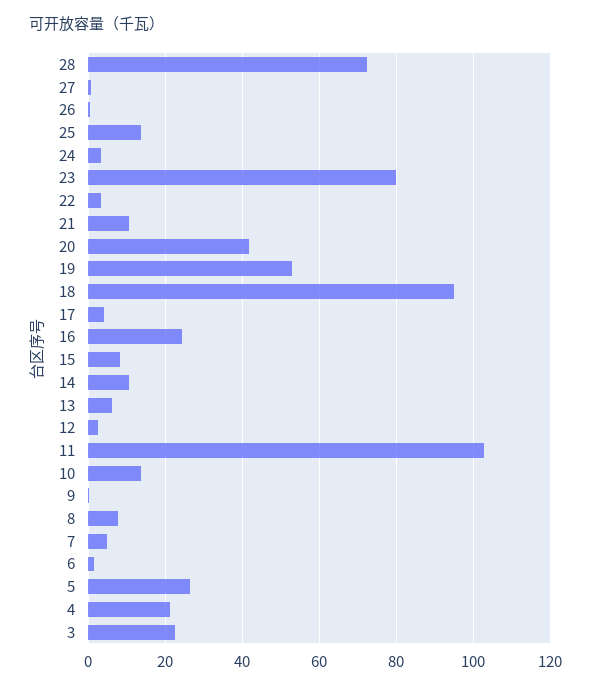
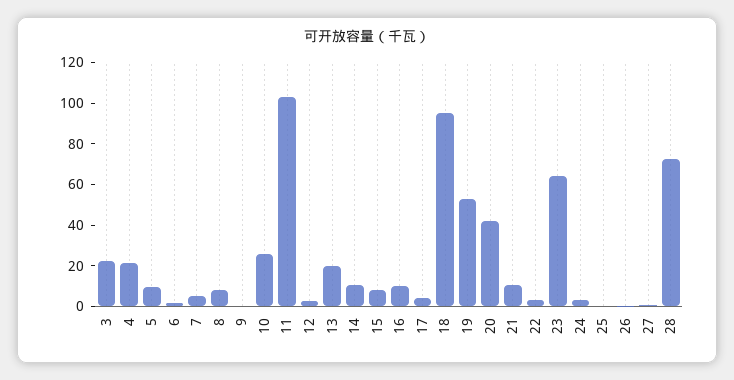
  {
    "28": 72,
    "27": 0,
    "26": 0,
-   "25": 14,
+   "25": 0,
    "24": 4,
-   "23": 80,
+   "23": 65,
    "22": 4,
    "21": 10,
    "20": 42,
    "19": 54,
    "18": 96,
    "17": 4,
-   "16": 24,
+   "16": 10,
    "15": 8,
    "14": 10,
-   "13": 6,
+   "13": 20,
    "12": 2,
    "11": 102,
-   "10": 14,
+   "10": 25,
    "9": 0,
    "8": 8,
    "7": 6,
    "6": 2,
-   "5": 26,
+   "5": 10,
    "4": 22,
    "3": 22
  }

